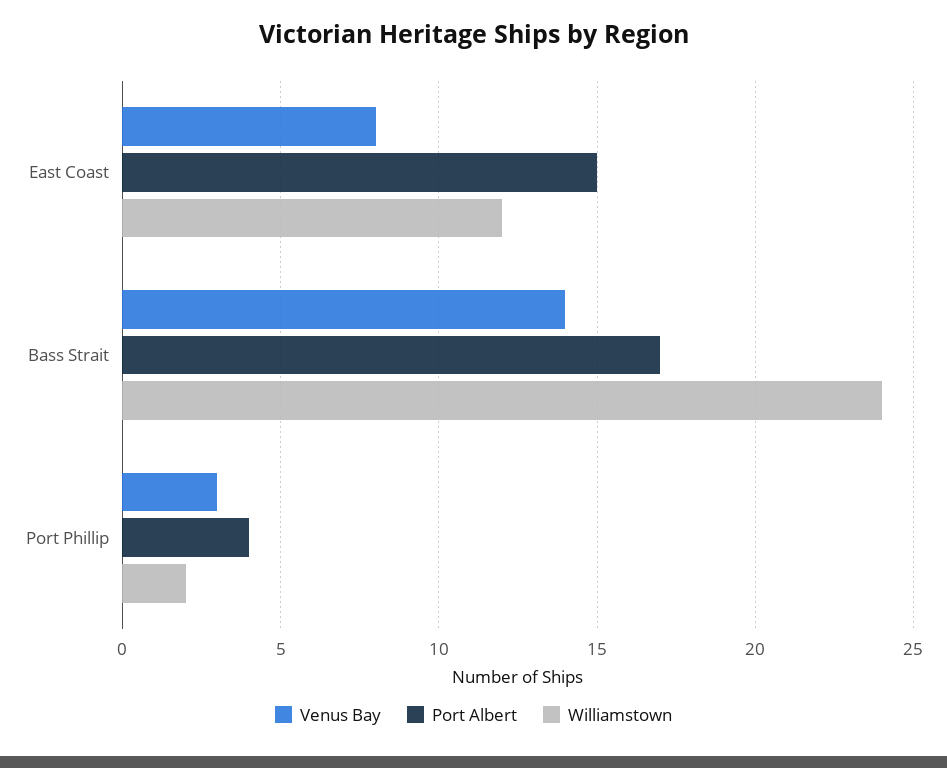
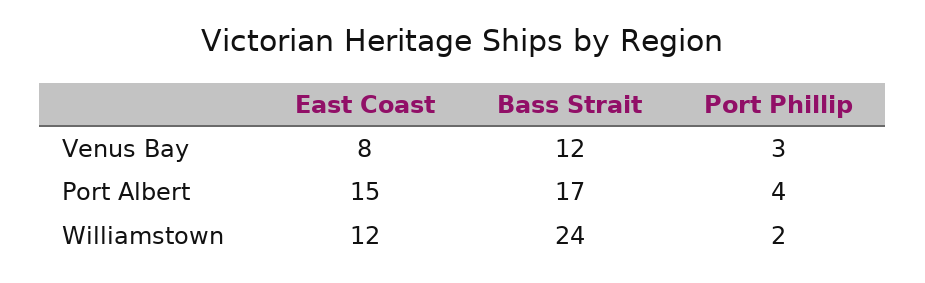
  {
    "Venus Bay": {
      "East Coast": 8,
-     "Bass Strait": 14,
+     "Bass Strait": 12,
      "Port Phillip": 3
    },
    "Port Albert": {
      "East Coast": 15,
      "Bass Strait": 17,
      "Port Phillip": 4
    },
    "Williamstown": {
      "East Coast": 12,
      "Bass Strait": 24,
      "Port Phillip": 2
    }
  }

